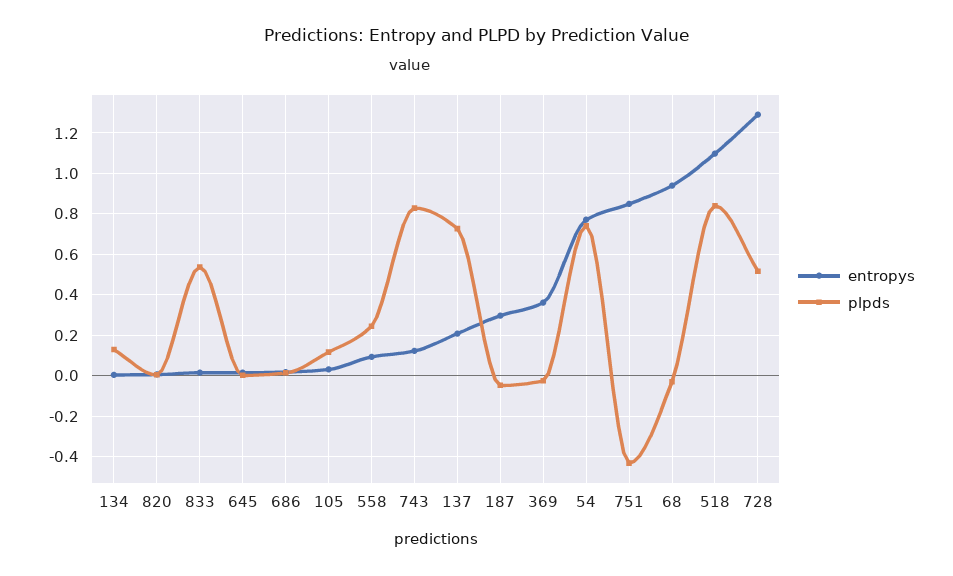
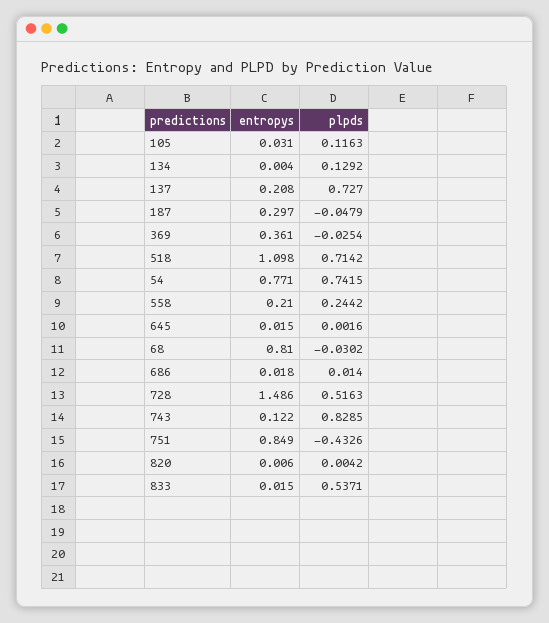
  {
    "entropys": {
      "134": 0.004,
      "820": 0.006,
      "833": 0.015,
      "645": 0.015,
      "686": 0.018,
      "105": 0.031,
-     "558": 0.1,
+     "558": 0.21,
      "743": 0.122,
      "137": 0.208,
      "187": 0.297,
      "369": 0.361,
      "54": 0.771,
      "751": 0.849,
-     "68": 0.95,
+     "68": 0.81,
      "518": 1.098,
-     "728": 1.3
+     "728": 1.486
    },
    "plpds": {
      "134": 0.1292,
      "820": 0.0042,
      "833": 0.5371,
      "645": 0.0016,
      "686": 0.014,
      "105": 0.1163,
      "558": 0.2442,
      "743": 0.8285,
      "137": 0.727,
      "187": -0.0479,
      "369": -0.0254,
      "54": 0.7415,
      "751": -0.4326,
      "68": -0.0302,
-     "518": 0.85,
+     "518": 0.7142,
      "728": 0.5163
    }
  }

